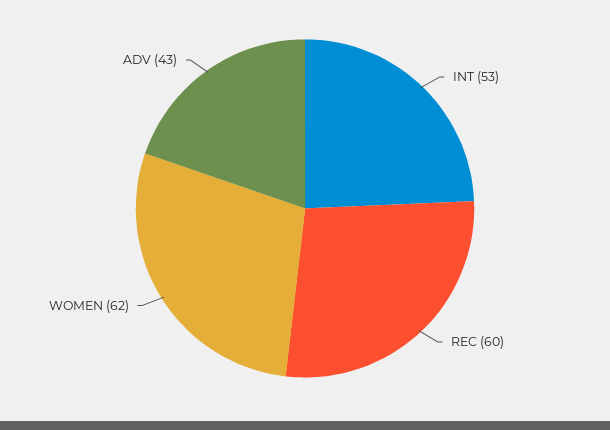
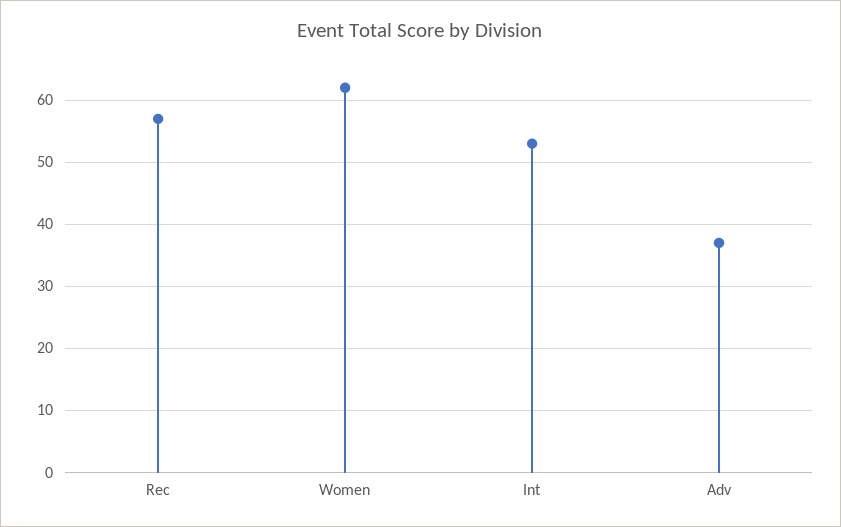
  {
    "INT": 53,
-   "REC": 60,
+   "REC": 57,
    "WOMEN": 62,
-   "ADV": 43
+   "ADV": 37
  }

